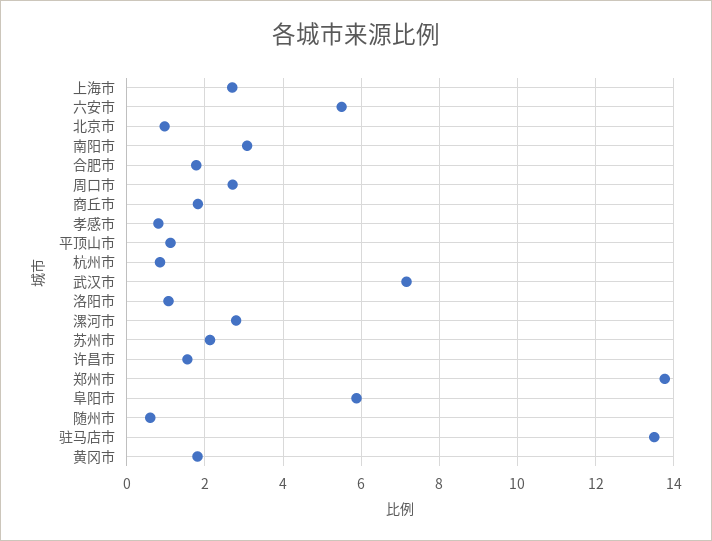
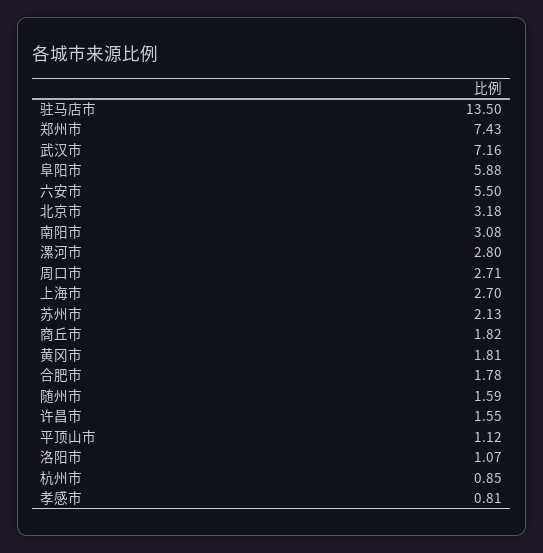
  {
    "上海市": 2.7,
    "六安市": 5.5,
-   "北京市": 1,
+   "北京市": 3.18,
    "南阳市": 3.08,
    "合肥市": 1.78,
    "周口市": 2.71,
    "商丘市": 1.82,
    "孝感市": 0.81,
    "平顶山市": 1.12,
    "杭州市": 0.85,
    "武汉市": 7.16,
    "洛阳市": 1.07,
    "漯河市": 2.8,
    "苏州市": 2.13,
    "许昌市": 1.55,
-   "郑州市": 13.8,
+   "郑州市": 7.43,
    "阜阳市": 5.88,
-   "随州市": 0.6,
+   "随州市": 1.59,
    "驻马店市": 13.5,
    "黄冈市": 1.81
  }

